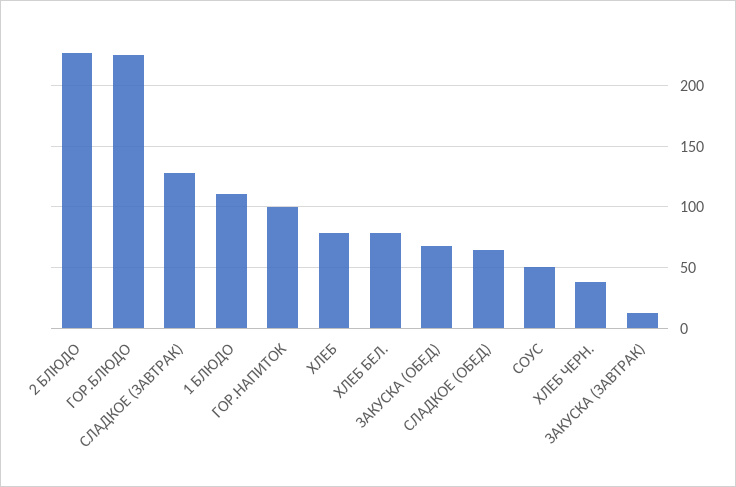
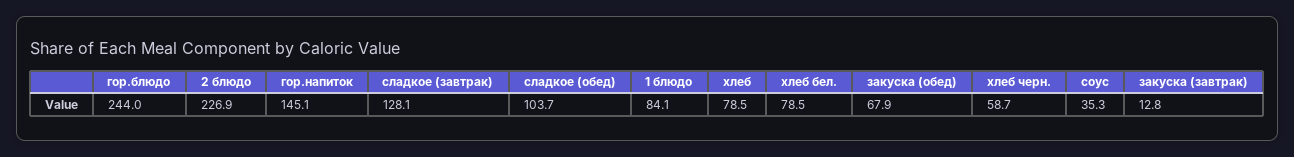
  {
    "2 БЛЮДО": 226.9,
-   "ГОР.БЛЮДО": 225,
+   "ГОР.БЛЮДО": 244,
    "СЛАДКОЕ (ЗАВТРАК)": 128.1,
-   "1 БЛЮДО": 110,
+   "1 БЛЮДО": 84.1,
-   "ГОР.НАПИТОК": 100,
+   "ГОР.НАПИТОК": 145.1,
    "ХЛЕБ": 78.5,
    "ХЛЕБ БЕЛ.": 78.5,
    "ЗАКУСКА (ОБЕД)": 67.9,
-   "СЛАДКОЕ (ОБЕД)": 65,
+   "СЛАДКОЕ (ОБЕД)": 103.7,
-   "СОУС": 50,
+   "СОУС": 35.3,
-   "ХЛЕБ ЧЕРН.": 40,
+   "ХЛЕБ ЧЕРН.": 58.7,
    "ЗАКУСКА (ЗАВТРАК)": 12.8
  }

